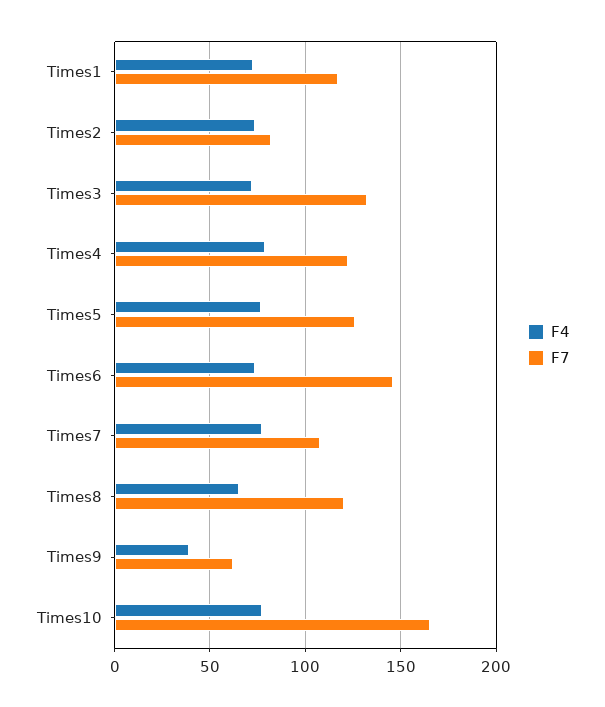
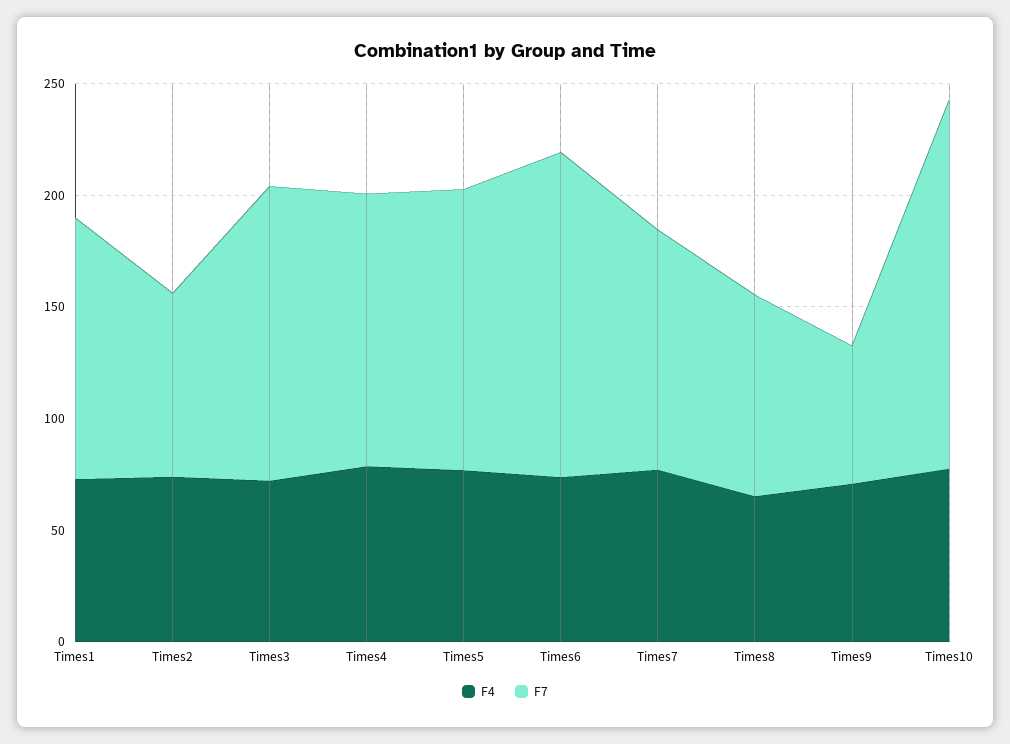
  {
    "F4": {
      "Times1": 75,
      "Times2": 75,
      "Times3": 70,
      "Times4": 80,
      "Times5": 75,
      "Times6": 75,
      "Times7": 75,
      "Times8": 65,
-     "Times9": 40,
+     "Times9": 70,
      "Times10": 80
    },
    "F7": {
      "Times1": 115,
      "Times2": 80,
      "Times3": 130,
      "Times4": 120,
      "Times5": 125,
      "Times6": 145,
      "Times7": 110,
-     "Times8": 120,
+     "Times8": 90,
      "Times9": 60,
      "Times10": 165
    }
  }

